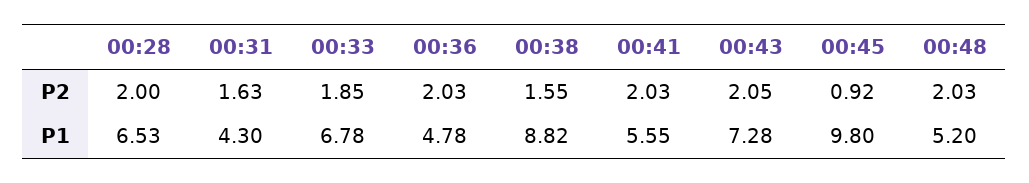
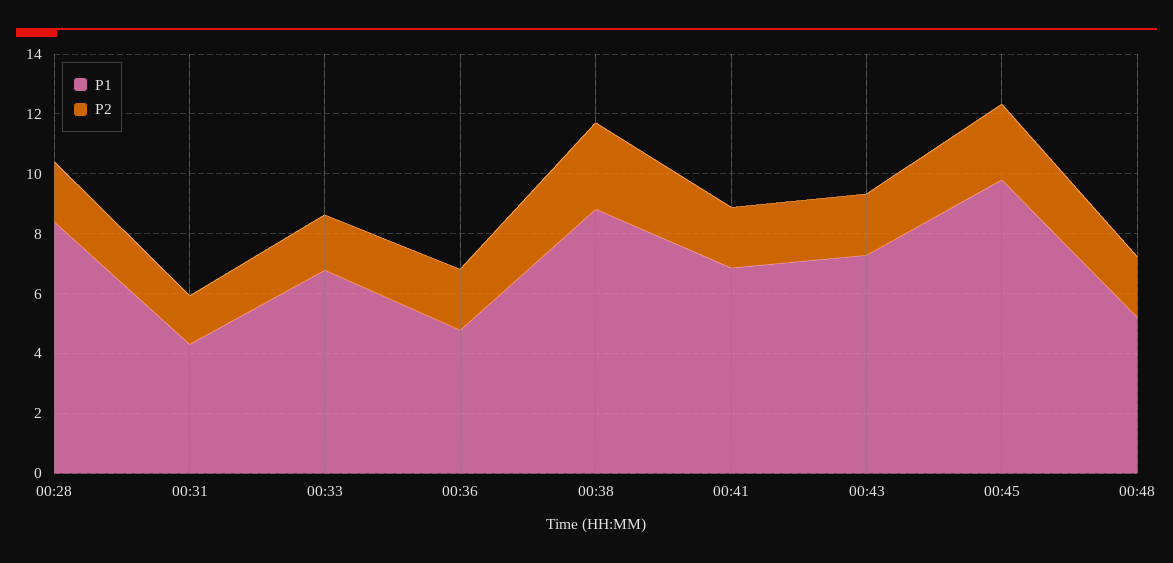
  {
    "P2": {
      "00:28": 2,
      "00:31": 1.63,
      "00:33": 1.85,
      "00:36": 2.03,
-     "00:38": 1.55,
+     "00:38": 3,
      "00:41": 2.03,
      "00:43": 2.05,
-     "00:45": 0.92,
+     "00:45": 2.5,
      "00:48": 2.03
    },
    "P1": {
-     "00:28": 6.53,
+     "00:28": 8.5,
      "00:31": 4.3,
      "00:33": 6.78,
      "00:36": 4.78,
      "00:38": 8.82,
-     "00:41": 5.55,
+     "00:41": 7,
      "00:43": 7.28,
      "00:45": 9.8,
      "00:48": 5.2
    }
  }

